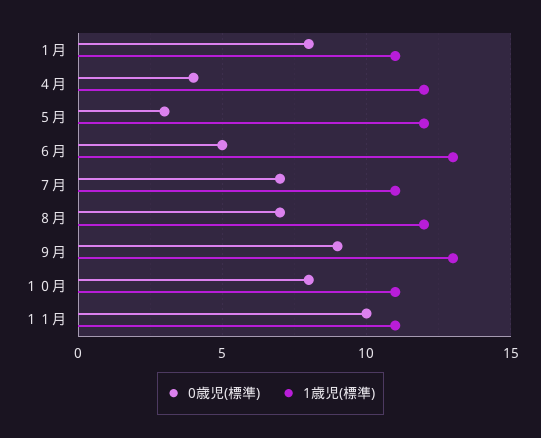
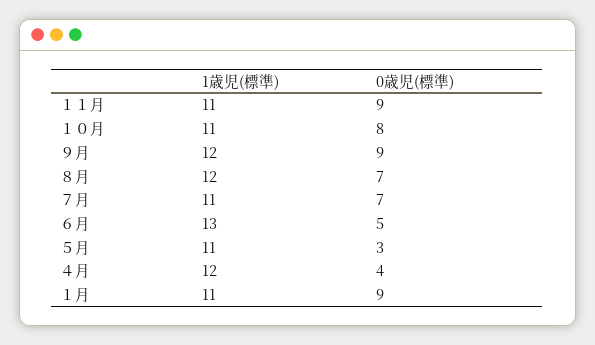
  {
    "0歳児(標準)": {
-     "１月": 8,
+     "１月": 9,
      "４月": 4,
      "５月": 3,
      "６月": 5,
      "７月": 7,
      "８月": 7,
      "９月": 9,
      "１０月": 8,
-     "１１月": 10
+     "１１月": 9
    },
    "1歳児(標準)": {
      "１月": 11,
      "４月": 12,
-     "５月": 12,
+     "５月": 11,
      "６月": 13,
      "７月": 11,
      "８月": 12,
-     "９月": 13,
+     "９月": 12,
      "１０月": 11,
      "１１月": 11
    }
  }

